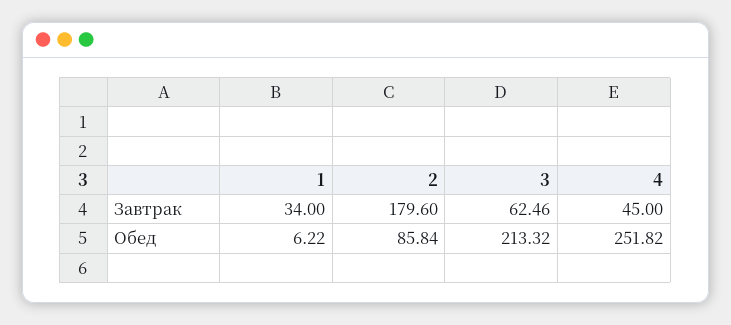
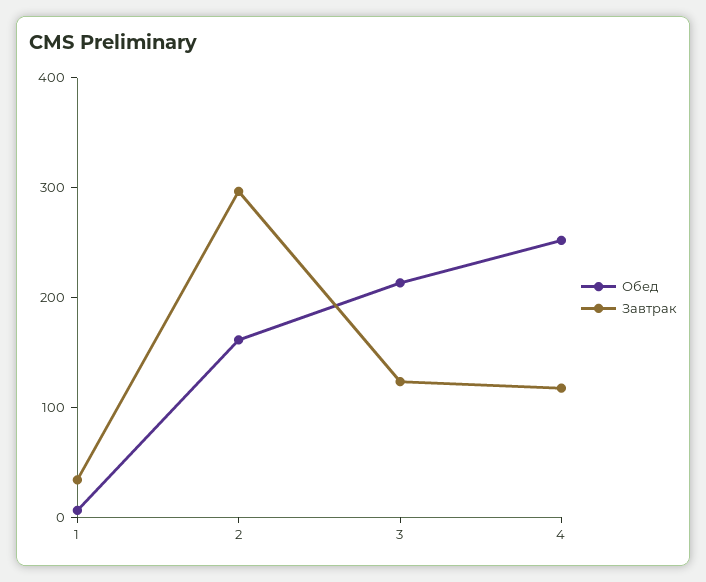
  {
    "Завтрак": {
      "1": 34,
-     "2": 179.6,
+     "2": 300,
-     "3": 62.46,
+     "3": 120,
-     "4": 45
+     "4": 120
    },
    "Обед": {
      "1": 6.22,
-     "2": 85.84,
+     "2": 160,
      "3": 213.32,
      "4": 251.82
    }
  }

